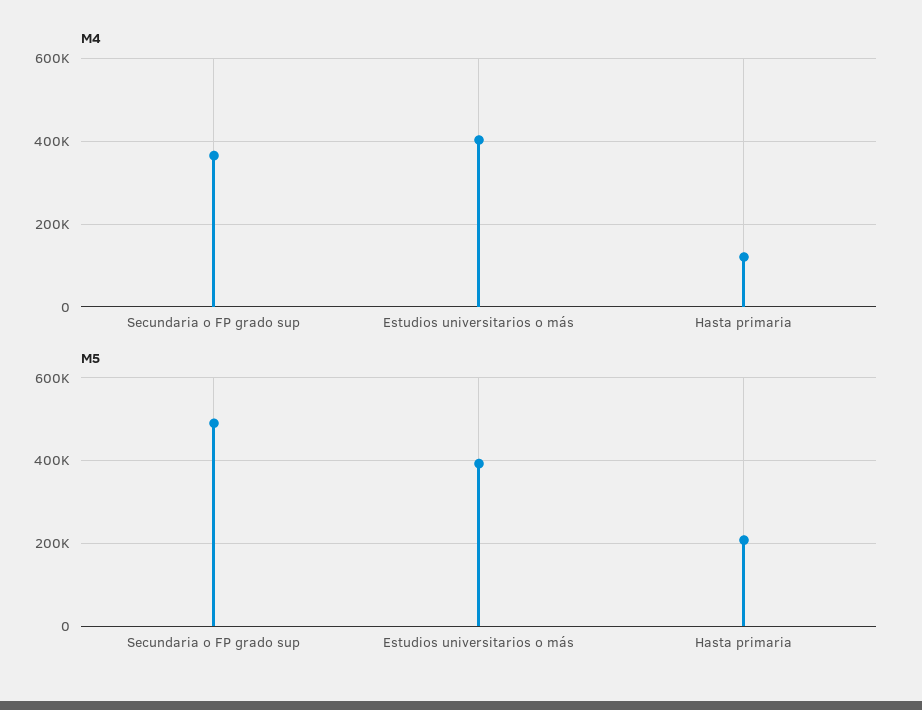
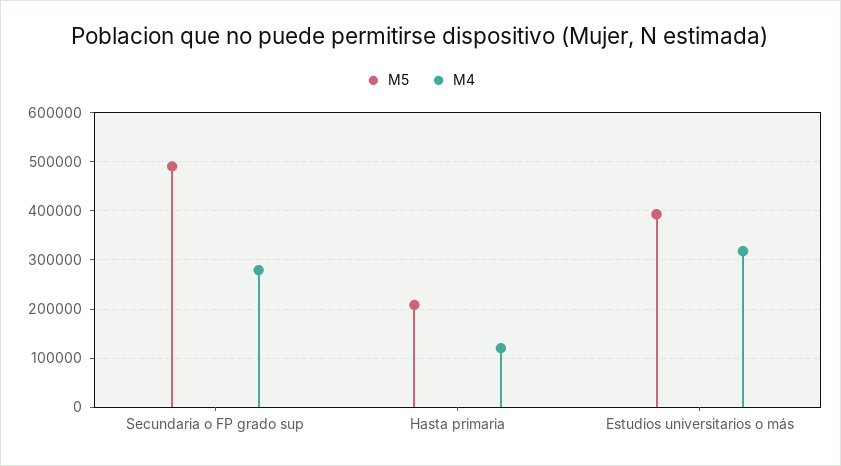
  {
    "M4": {
-     "Secundaria o FP grado sup": 360000,
+     "Secundaria o FP grado sup": 280000,
-     "Estudios universitarios o más": 400000,
+     "Estudios universitarios o más": 320000,
      "Hasta primaria": 120000
    },
    "M5": {
      "Secundaria o FP grado sup": 500000,
      "Estudios universitarios o más": 400000,
      "Hasta primaria": 200000
    }
  }

